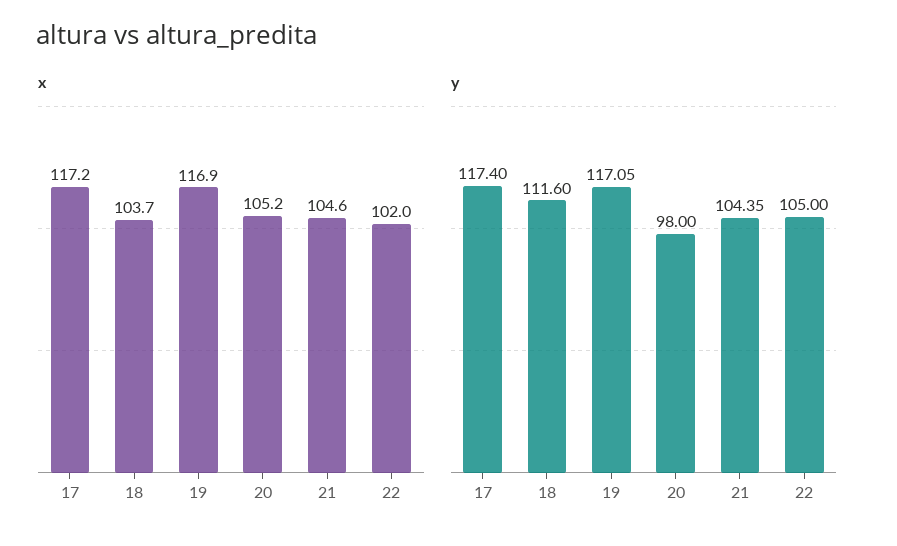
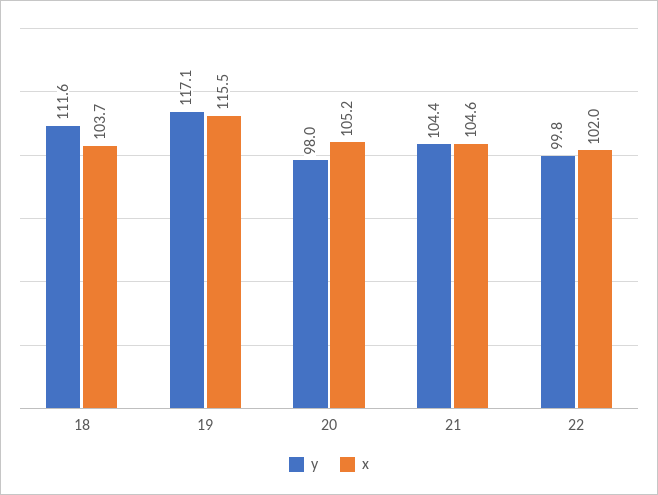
  {
    "x": {
-     "17": 117.2,
      "18": 103.7,
-     "19": 116.9,
+     "19": 115.5,
      "20": 105.2,
      "21": 104.6,
      "22": 102
    },
    "y": {
-     "17": 117.4,
      "18": 111.6,
      "19": 117.05,
      "20": 98,
      "21": 104.35,
-     "22": 105
+     "22": 99.8
    }
  }

